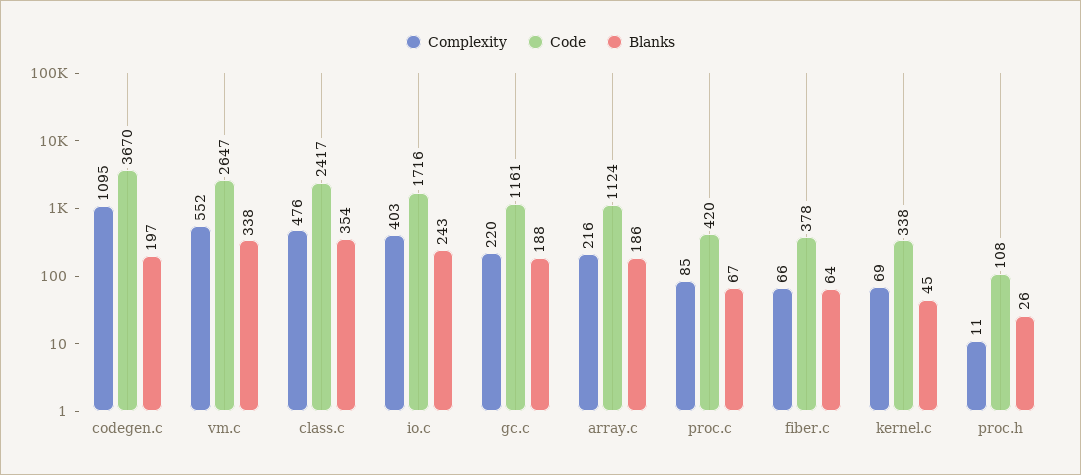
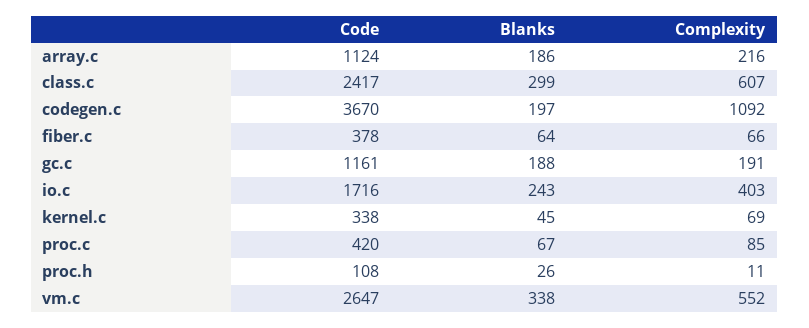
  {
    "Complexity": {
-     "codegen.c": 1095,
+     "codegen.c": 1092,
      "vm.c": 552,
-     "class.c": 476,
+     "class.c": 607,
      "io.c": 403,
-     "gc.c": 220,
+     "gc.c": 191,
      "array.c": 216,
      "proc.c": 85,
      "fiber.c": 66,
      "kernel.c": 69,
      "proc.h": 11
    },
    "Code": {
      "codegen.c": 3670,
      "vm.c": 2647,
      "class.c": 2417,
      "io.c": 1716,
      "gc.c": 1161,
      "array.c": 1124,
      "proc.c": 420,
      "fiber.c": 378,
      "kernel.c": 338,
      "proc.h": 108
    },
    "Blanks": {
      "codegen.c": 197,
      "vm.c": 338,
-     "class.c": 354,
+     "class.c": 299,
      "io.c": 243,
      "gc.c": 188,
      "array.c": 186,
      "proc.c": 67,
      "fiber.c": 64,
      "kernel.c": 45,
      "proc.h": 26
    }
  }

